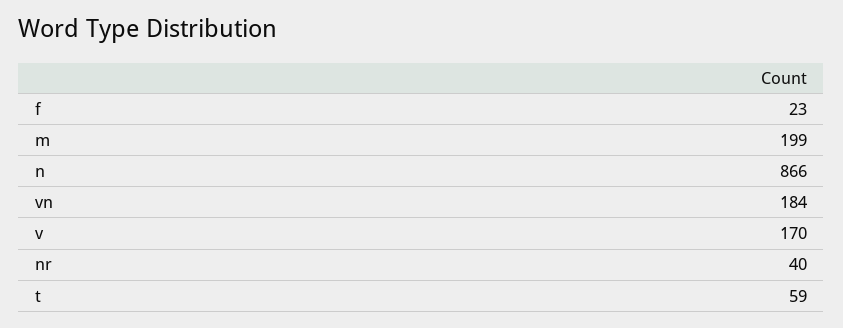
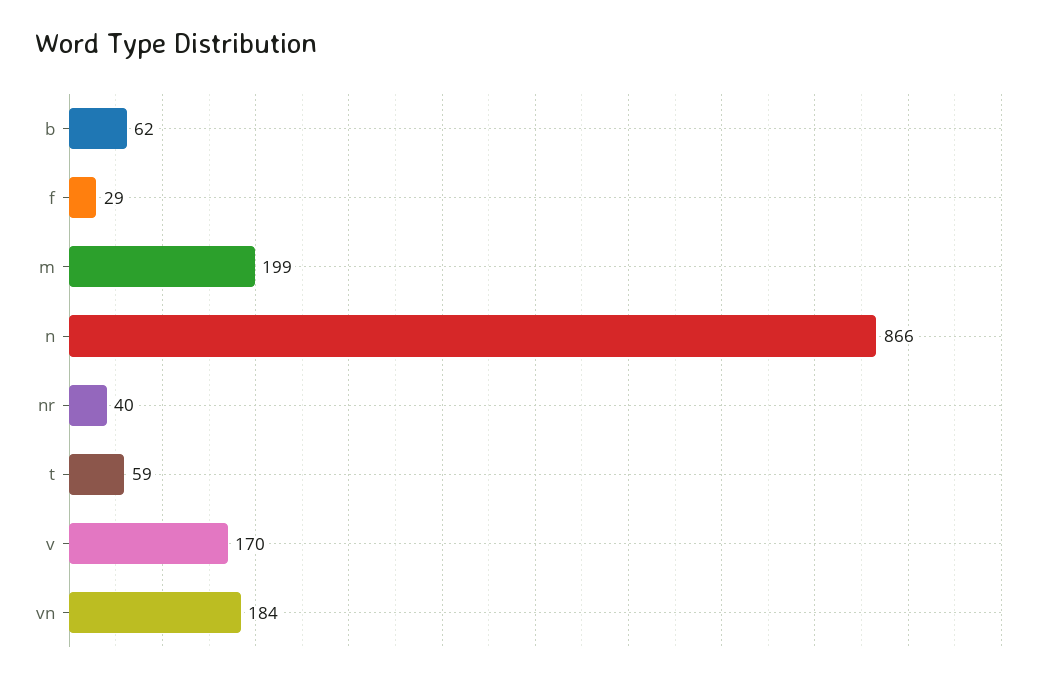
  {
-   "f": 23,
+   "f": 29,
    "m": 199,
    "n": 866,
    "vn": 184,
    "v": 170,
    "nr": 40,
-   "t": 59
+   "t": 59,
+   "b": 62
  }

